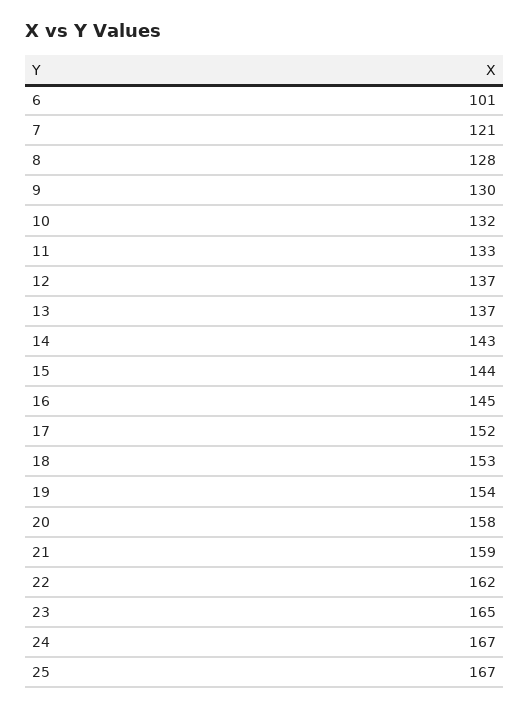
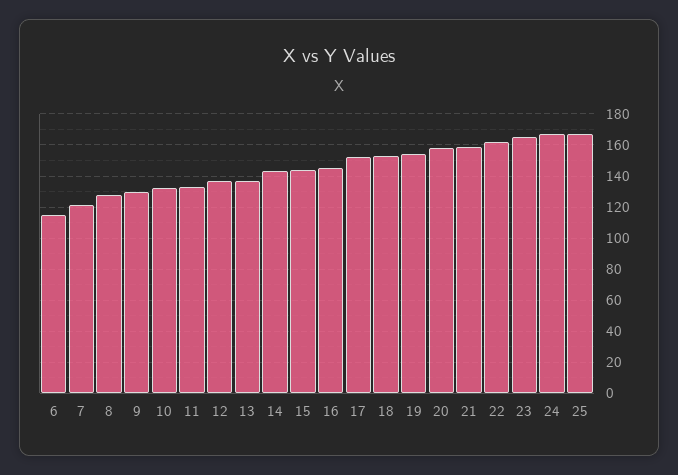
  {
-   "6": 101,
+   "6": 115,
    "7": 121,
    "8": 128,
    "9": 130,
    "10": 132,
    "11": 133,
    "12": 137,
    "13": 137,
    "14": 143,
    "15": 144,
    "16": 145,
    "17": 152,
    "18": 153,
    "19": 154,
    "20": 158,
    "21": 159,
    "22": 162,
    "23": 165,
    "24": 167,
    "25": 167
  }

